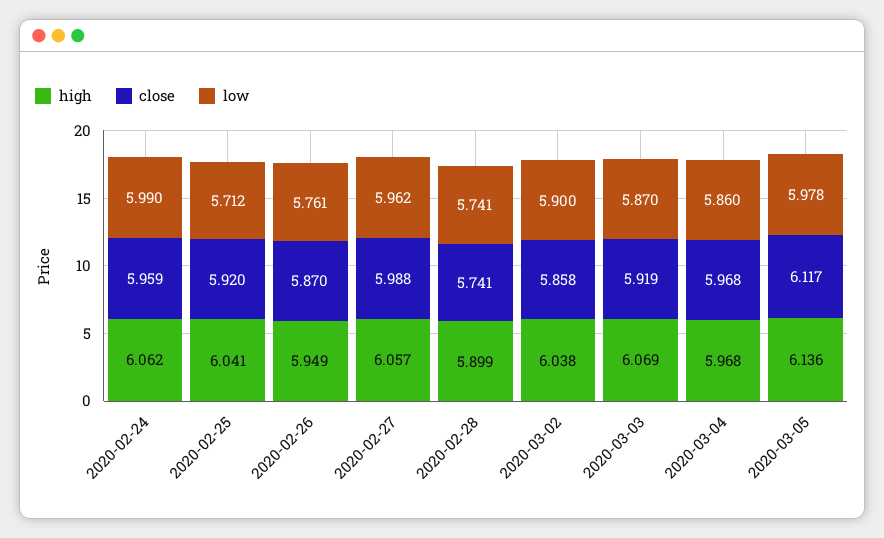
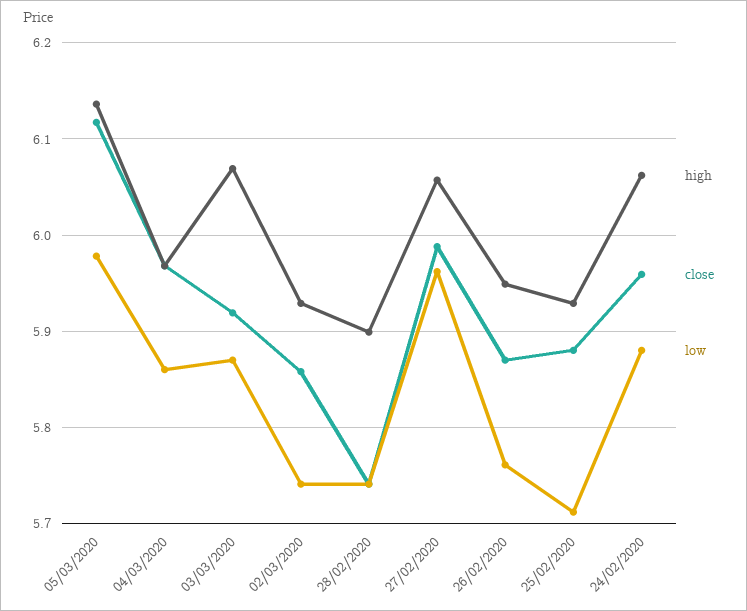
  {
    "high": {
      "2020-02-24": 6.062,
-     "2020-02-25": 6.041,
+     "2020-02-25": 5.93,
      "2020-02-26": 5.949,
      "2020-02-27": 6.057,
      "2020-02-28": 5.899,
-     "2020-03-02": 6.038,
+     "2020-03-02": 5.93,
      "2020-03-03": 6.069,
      "2020-03-04": 5.968,
      "2020-03-05": 6.136
    },
    "close": {
      "2020-02-24": 5.959,
-     "2020-02-25": 5.92,
+     "2020-02-25": 5.88,
      "2020-02-26": 5.87,
      "2020-02-27": 5.988,
      "2020-02-28": 5.741,
      "2020-03-02": 5.858,
      "2020-03-03": 5.919,
      "2020-03-04": 5.968,
      "2020-03-05": 6.117
    },
    "low": {
-     "2020-02-24": 5.99,
+     "2020-02-24": 5.88,
      "2020-02-25": 5.712,
      "2020-02-26": 5.761,
      "2020-02-27": 5.962,
      "2020-02-28": 5.741,
-     "2020-03-02": 5.9,
+     "2020-03-02": 5.74,
      "2020-03-03": 5.87,
      "2020-03-04": 5.86,
      "2020-03-05": 5.978
    }
  }

